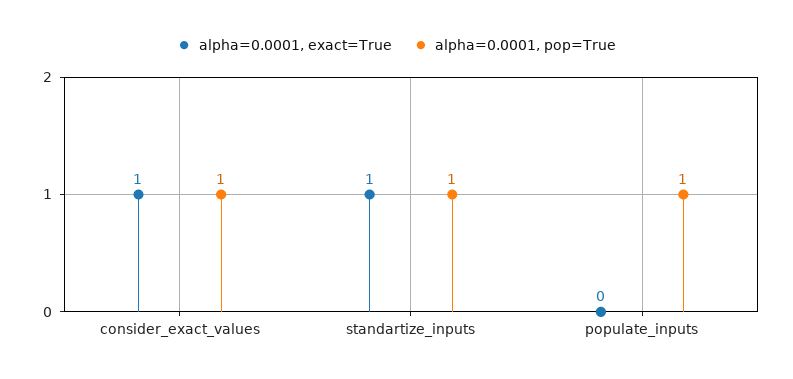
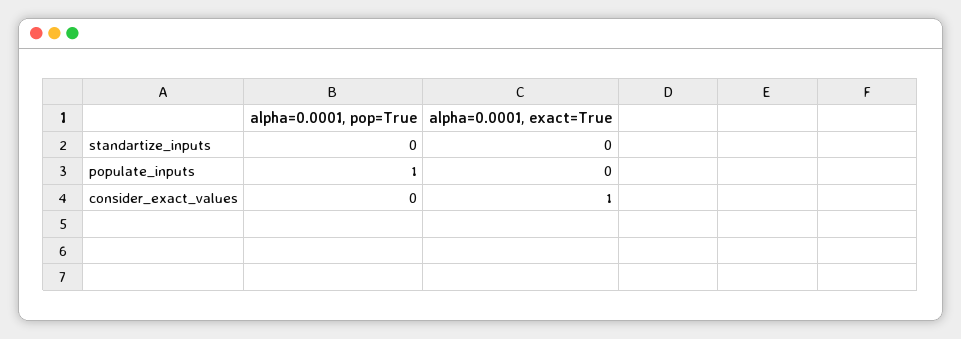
  {
    "alpha=0.0001, exact=True": {
      "consider_exact_values": 1,
-     "standartize_inputs": 1,
+     "standartize_inputs": 0,
      "populate_inputs": 0
    },
    "alpha=0.0001, pop=True": {
-     "consider_exact_values": 1,
+     "consider_exact_values": 0,
-     "standartize_inputs": 1,
+     "standartize_inputs": 0,
      "populate_inputs": 1
    }
  }

